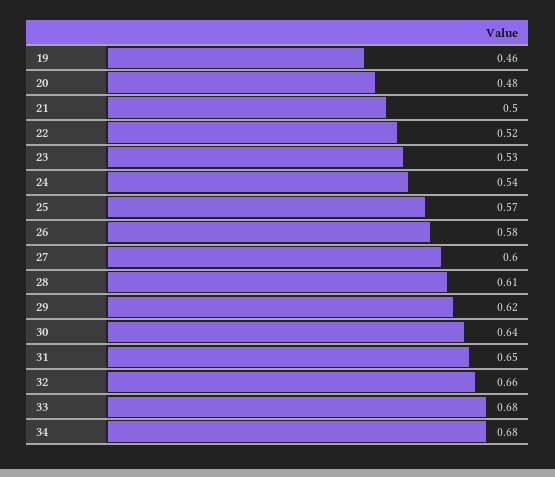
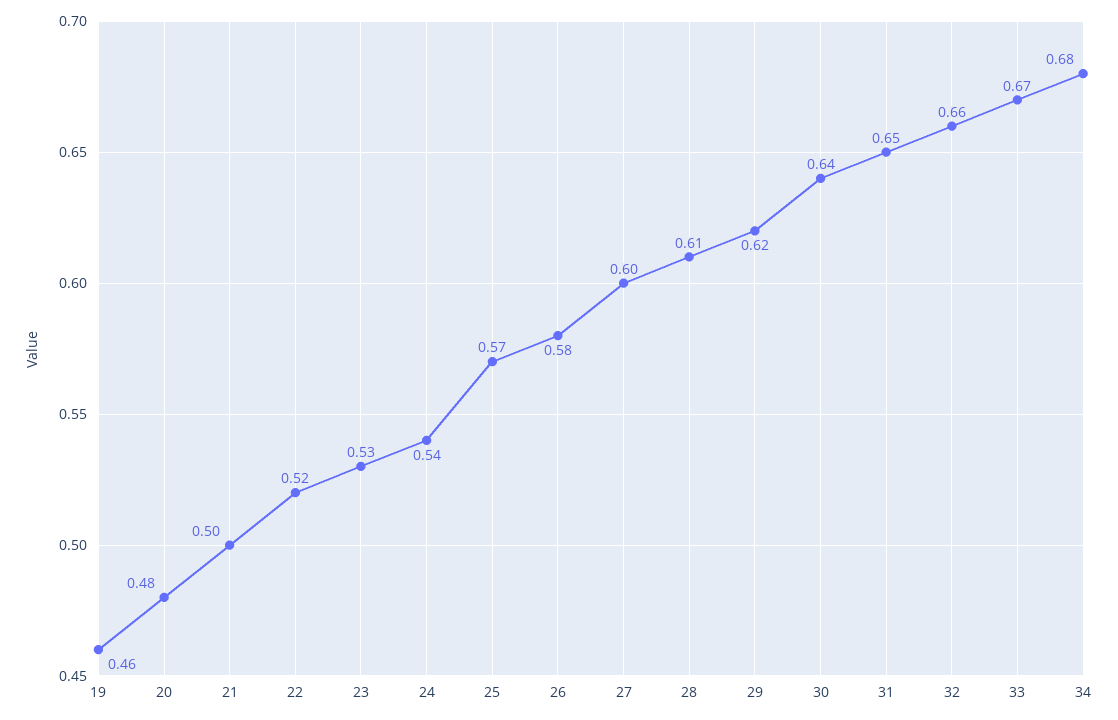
  {
    "19": 0.46,
    "20": 0.48,
    "21": 0.5,
    "22": 0.52,
    "23": 0.53,
    "24": 0.54,
    "25": 0.57,
    "26": 0.58,
    "27": 0.6,
    "28": 0.61,
    "29": 0.62,
    "30": 0.64,
    "31": 0.65,
    "32": 0.66,
-   "33": 0.68,
+   "33": 0.67,
    "34": 0.68
  }

